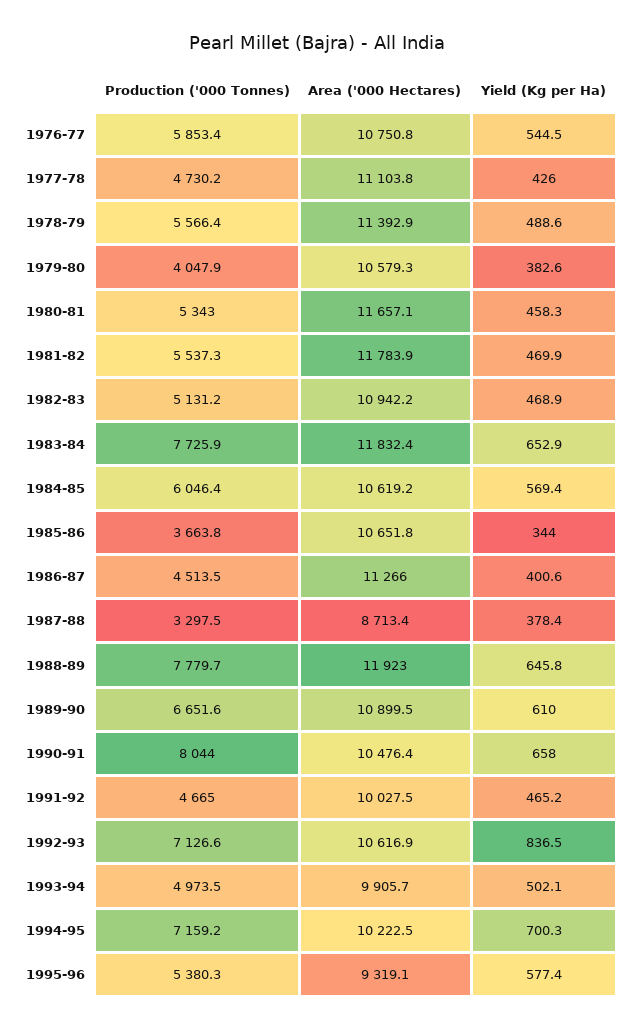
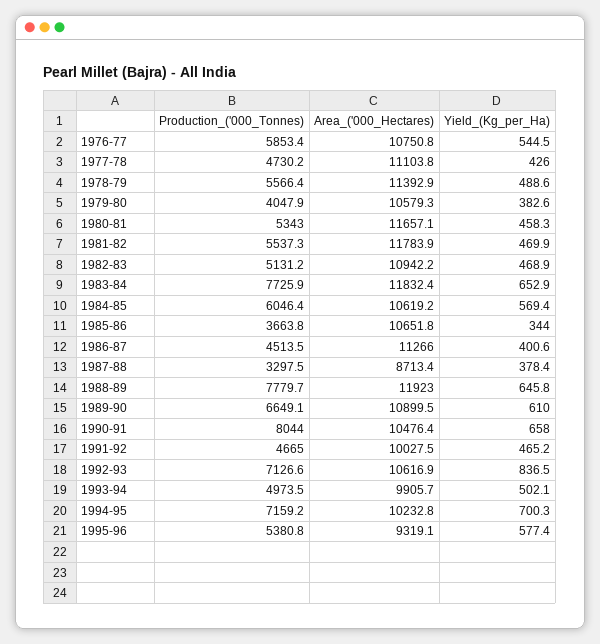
  {
    "Production ('000 Tonnes)": {
      "1976-77": 5853.4,
      "1977-78": 4730.2,
      "1978-79": 5566.4,
      "1979-80": 4047.9,
      "1980-81": 5343,
      "1981-82": 5537.3,
      "1982-83": 5131.2,
      "1983-84": 7725.9,
      "1984-85": 6046.4,
      "1985-86": 3663.8,
      "1986-87": 4513.5,
      "1987-88": 3297.5,
      "1988-89": 7779.7,
-     "1989-90": 6651.6,
+     "1989-90": 6649.1,
      "1990-91": 8044,
      "1991-92": 4665,
      "1992-93": 7126.6,
      "1993-94": 4973.5,
      "1994-95": 7159.2,
-     "1995-96": 5380.3
+     "1995-96": 5380.8
    },
    "Area ('000 Hectares)": {
      "1976-77": 10750.8,
      "1977-78": 11103.8,
      "1978-79": 11392.9,
      "1979-80": 10579.3,
      "1980-81": 11657.1,
      "1981-82": 11783.9,
      "1982-83": 10942.2,
      "1983-84": 11832.4,
      "1984-85": 10619.2,
      "1985-86": 10651.8,
      "1986-87": 11266,
      "1987-88": 8713.4,
      "1988-89": 11923,
      "1989-90": 10899.5,
      "1990-91": 10476.4,
      "1991-92": 10027.5,
      "1992-93": 10616.9,
      "1993-94": 9905.7,
-     "1994-95": 10222.5,
+     "1994-95": 10232.8,
      "1995-96": 9319.1
    },
    "Yield (Kg per Ha)": {
      "1976-77": 544.5,
      "1977-78": 426,
      "1978-79": 488.6,
      "1979-80": 382.6,
      "1980-81": 458.3,
      "1981-82": 469.9,
      "1982-83": 468.9,
      "1983-84": 652.9,
      "1984-85": 569.4,
      "1985-86": 344,
      "1986-87": 400.6,
      "1987-88": 378.4,
      "1988-89": 645.8,
      "1989-90": 610,
      "1990-91": 658,
      "1991-92": 465.2,
      "1992-93": 836.5,
      "1993-94": 502.1,
      "1994-95": 700.3,
      "1995-96": 577.4
    }
  }

